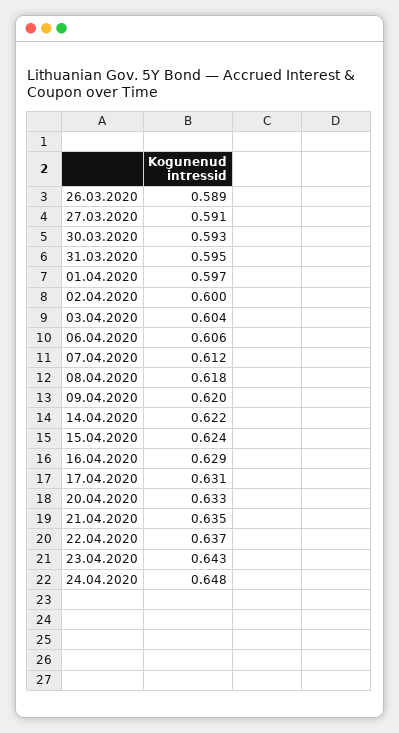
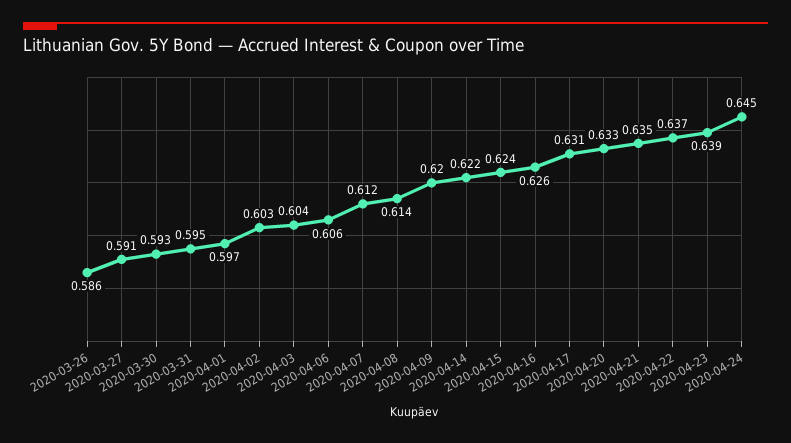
  {
-   "26.03.2020": 0.589,
+   "26.03.2020": 0.586,
    "27.03.2020": 0.591,
    "30.03.2020": 0.593,
    "31.03.2020": 0.595,
    "01.04.2020": 0.597,
-   "02.04.2020": 0.6,
+   "02.04.2020": 0.603,
    "03.04.2020": 0.604,
    "06.04.2020": 0.606,
    "07.04.2020": 0.612,
-   "08.04.2020": 0.618,
+   "08.04.2020": 0.614,
    "09.04.2020": 0.62,
    "14.04.2020": 0.622,
    "15.04.2020": 0.624,
-   "16.04.2020": 0.629,
+   "16.04.2020": 0.626,
    "17.04.2020": 0.631,
    "20.04.2020": 0.633,
    "21.04.2020": 0.635,
    "22.04.2020": 0.637,
-   "23.04.2020": 0.643,
+   "23.04.2020": 0.639,
-   "24.04.2020": 0.648
+   "24.04.2020": 0.645
  }

